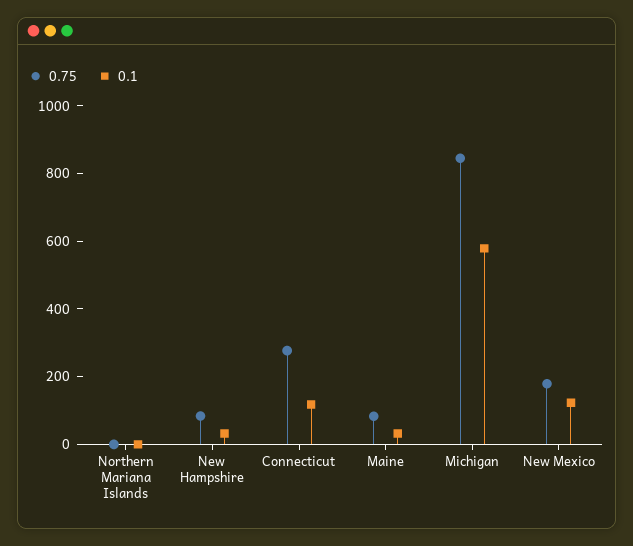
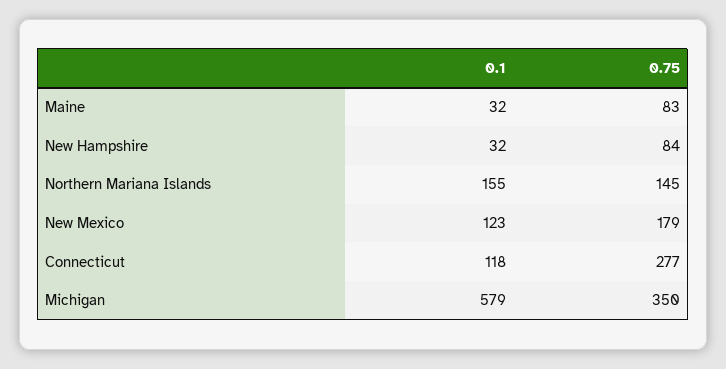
  {
    "0.75": {
-     "Northern Mariana Islands": 0,
+     "Northern Mariana Islands": 145,
      "New Hampshire": 84,
      "Connecticut": 277,
      "Maine": 83,
-     "Michigan": 850,
+     "Michigan": 350,
      "New Mexico": 179
    },
    "0.1": {
-     "Northern Mariana Islands": 0,
+     "Northern Mariana Islands": 155,
      "New Hampshire": 32,
      "Connecticut": 118,
      "Maine": 32,
      "Michigan": 579,
      "New Mexico": 123
    }
  }

